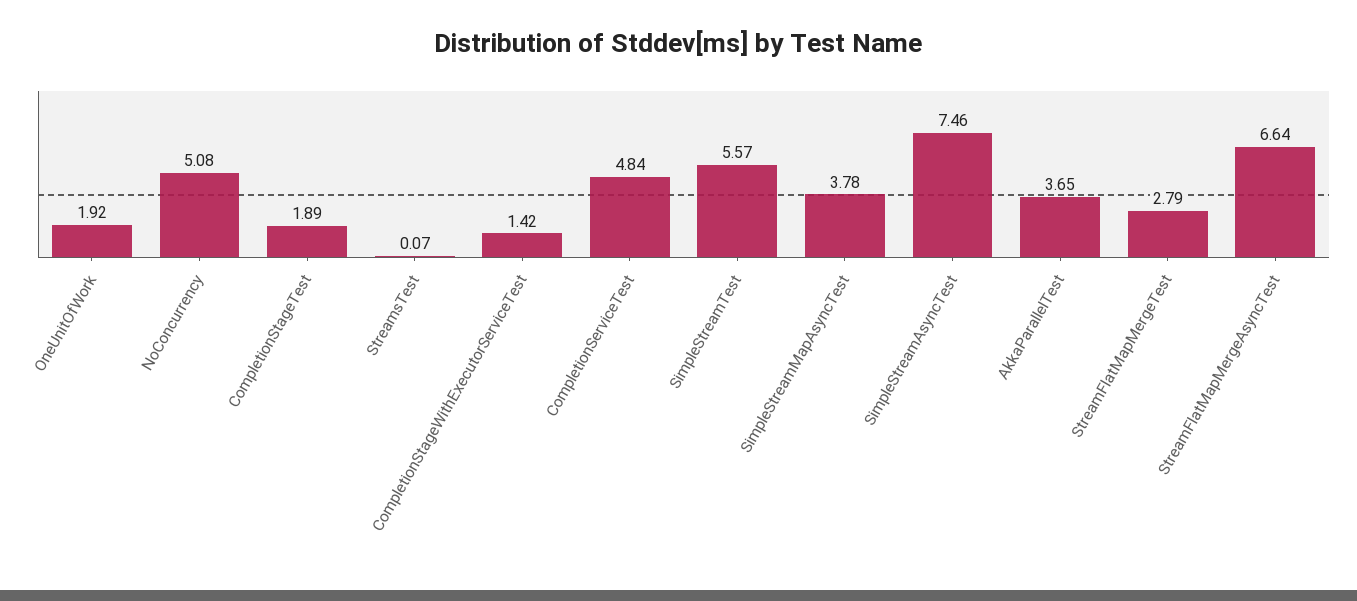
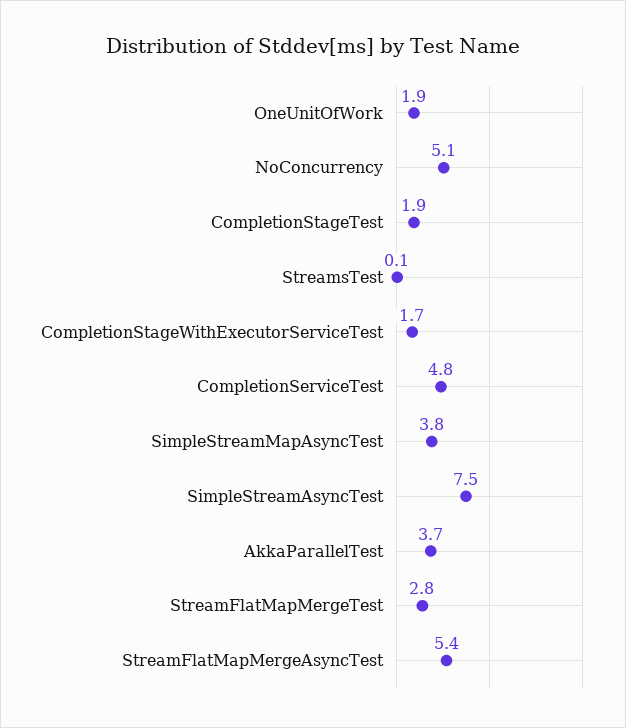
  {
    "OneUnitOfWork": 1.92,
    "NoConcurrency": 5.08,
    "CompletionStageTest": 1.89,
    "StreamsTest": 0.07,
-   "CompletionStageWithExecutorServiceTest": 1.42,
+   "CompletionStageWithExecutorServiceTest": 1.7,
    "CompletionServiceTest": 4.84,
-   "SimpleStreamTest": 5.57,
    "SimpleStreamMapAsyncTest": 3.78,
    "SimpleStreamAsyncTest": 7.46,
    "AkkaParallelTest": 3.65,
    "StreamFlatMapMergeTest": 2.79,
-   "StreamFlatMapMergeAsyncTest": 6.64
+   "StreamFlatMapMergeAsyncTest": 5.4
  }

